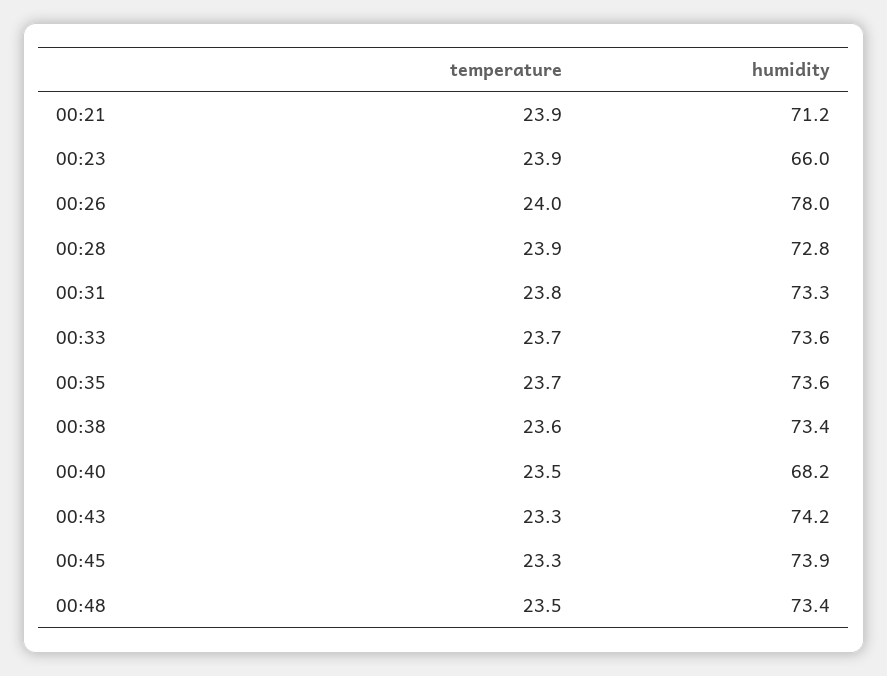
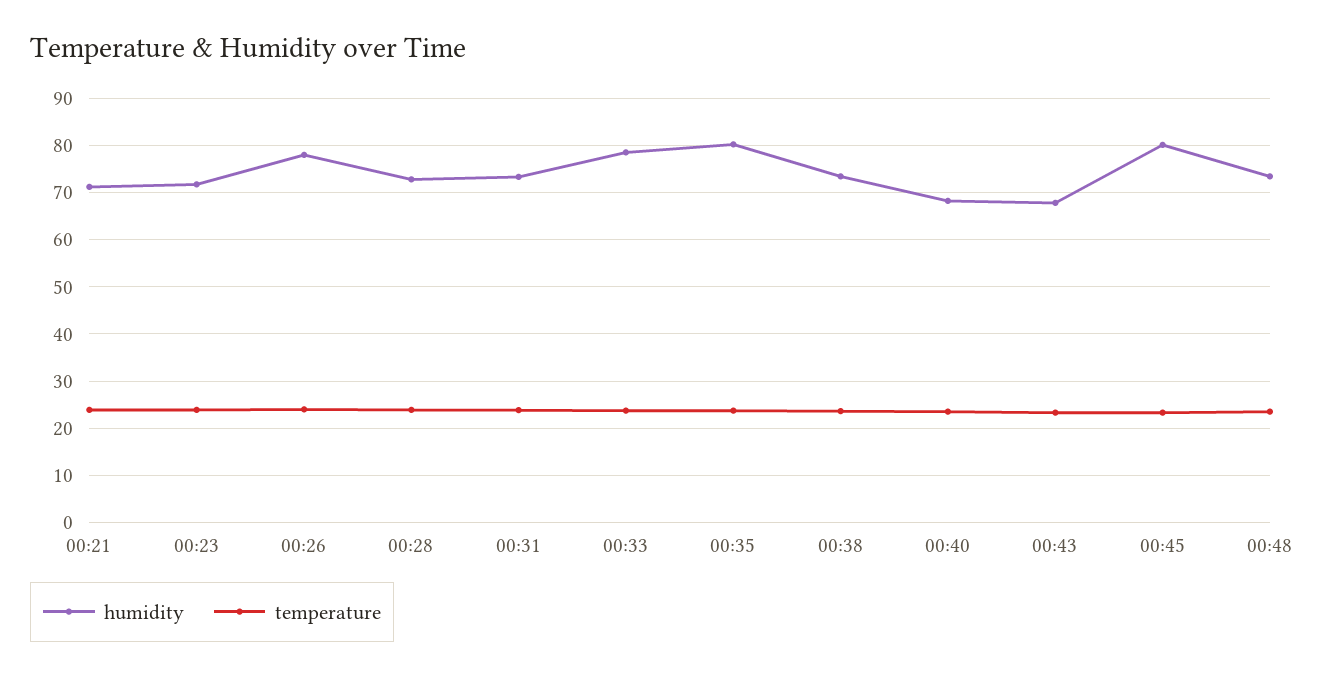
  {
    "temperature": {
      "00:21": 23.9,
      "00:23": 23.9,
      "00:26": 24,
      "00:28": 23.9,
      "00:31": 23.8,
      "00:33": 23.7,
      "00:35": 23.7,
      "00:38": 23.6,
      "00:40": 23.5,
      "00:43": 23.3,
      "00:45": 23.3,
      "00:48": 23.5
    },
    "humidity": {
      "00:21": 71.2,
-     "00:23": 66,
+     "00:23": 72,
      "00:26": 78,
      "00:28": 72.8,
      "00:31": 73.3,
-     "00:33": 73.6,
+     "00:33": 78,
-     "00:35": 73.6,
+     "00:35": 80,
      "00:38": 73.4,
      "00:40": 68.2,
-     "00:43": 74.2,
+     "00:43": 68,
-     "00:45": 73.9,
+     "00:45": 80,
      "00:48": 73.4
    }
  }

